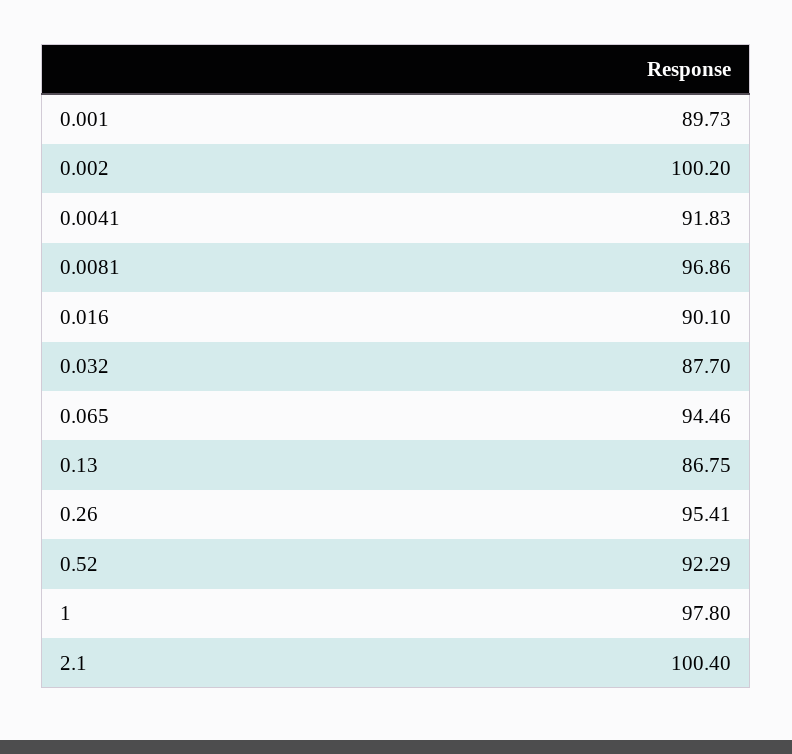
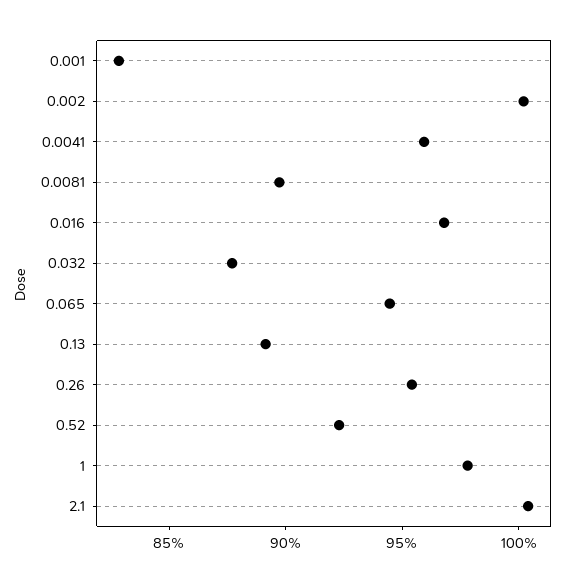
  {
-   "0.001": 89.73,
+   "0.001": 83,
    "0.002": 100.2,
-   "0.0041": 91.83,
+   "0.0041": 96,
-   "0.0081": 96.86,
+   "0.0081": 90,
-   "0.016": 90.1,
+   "0.016": 97,
    "0.032": 87.7,
    "0.065": 94.46,
-   "0.13": 86.75,
+   "0.13": 89,
    "0.26": 95.41,
    "0.52": 92.29,
    "1": 97.8,
    "2.1": 100.4
  }

